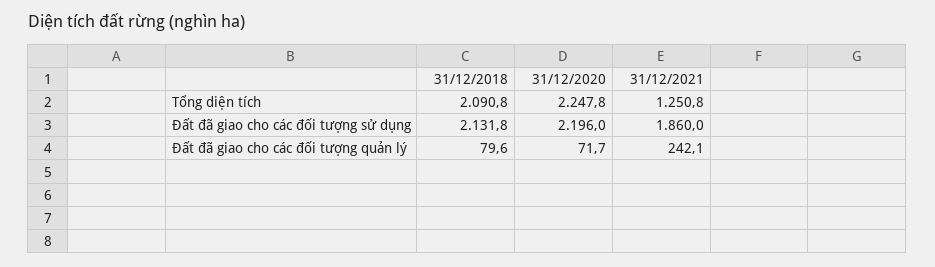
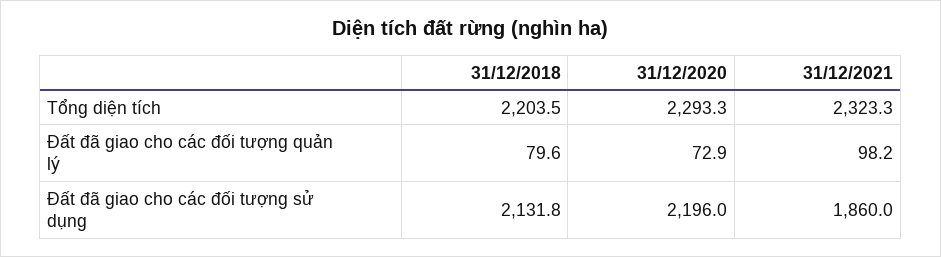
  {
    "31/12/2018": {
-     "Tổng diện tích": 2090.8,
+     "Tổng diện tích": 2203.5,
      "Đất đã giao cho các đối tượng sử dụng": 2131.8,
      "Đất đã giao cho các đối tượng quản lý": 79.6
    },
    "31/12/2020": {
-     "Tổng diện tích": 2247.8,
+     "Tổng diện tích": 2293.3,
      "Đất đã giao cho các đối tượng sử dụng": 2196,
-     "Đất đã giao cho các đối tượng quản lý": 71.7
+     "Đất đã giao cho các đối tượng quản lý": 72.9
    },
    "31/12/2021": {
-     "Tổng diện tích": 1250.8,
+     "Tổng diện tích": 2323.3,
      "Đất đã giao cho các đối tượng sử dụng": 1860,
-     "Đất đã giao cho các đối tượng quản lý": 242.1
+     "Đất đã giao cho các đối tượng quản lý": 98.2
    }
  }

